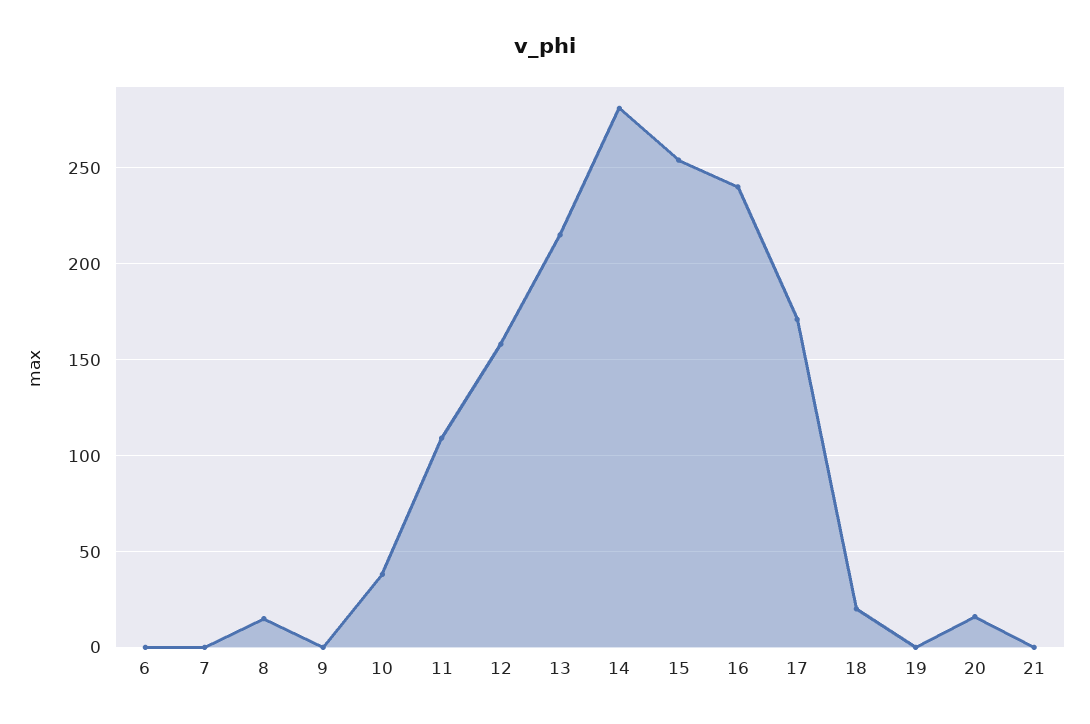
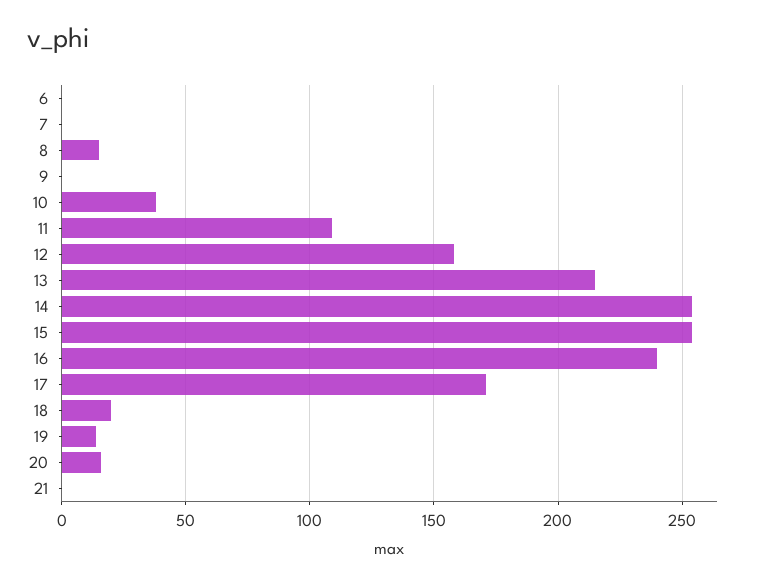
  {
    "6": 0,
    "7": 0,
    "8": 15,
    "9": 0,
    "10": 40,
    "11": 110,
    "12": 160,
    "13": 215,
-   "14": 280,
+   "14": 255,
    "15": 255,
    "16": 240,
    "17": 170,
    "18": 20,
-   "19": 0,
+   "19": 15,
    "20": 15,
    "21": 0
  }

